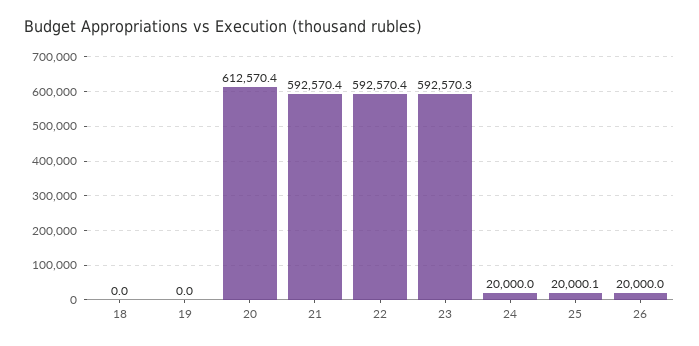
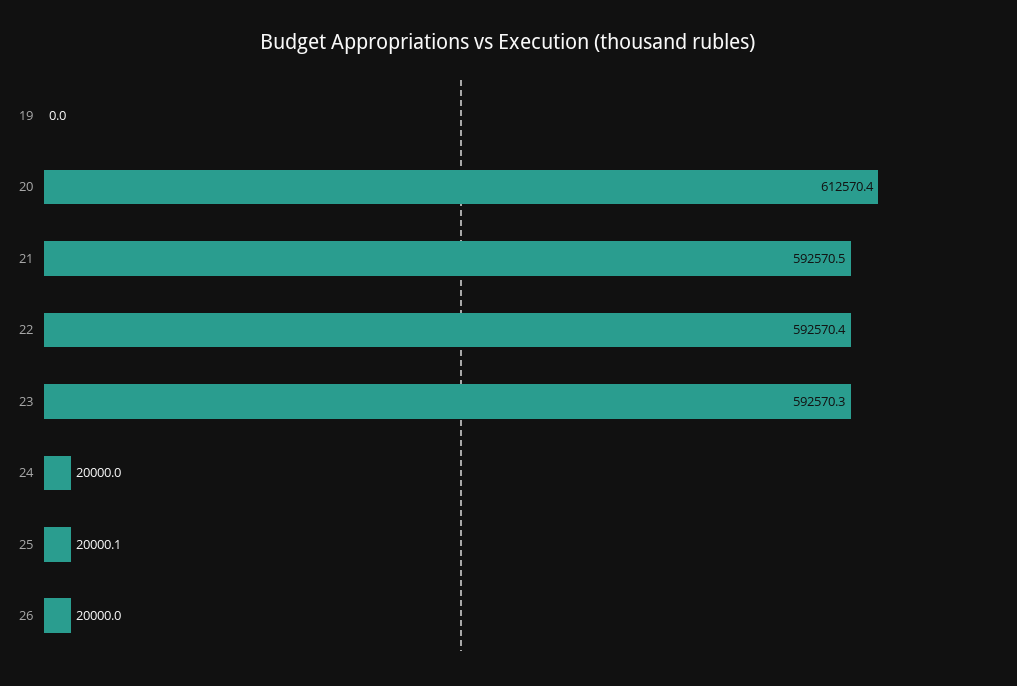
  {
-   "18": 0,
    "19": 0,
    "20": 612570.4,
-   "21": 592570.4,
+   "21": 592570.5,
    "22": 592570.4,
    "23": 592570.3,
    "24": 20000,
    "25": 20000.1,
    "26": 20000
  }

